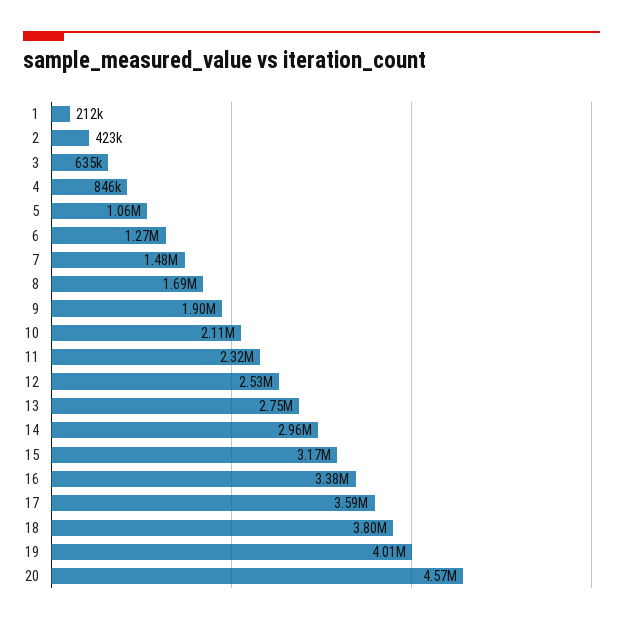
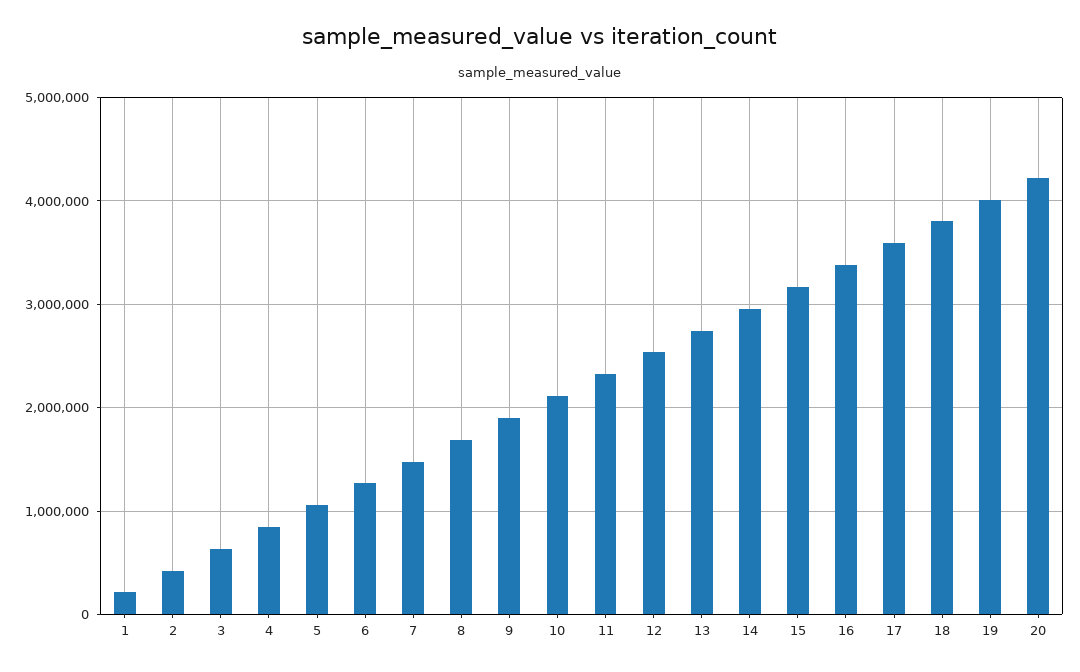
  {
    "1": 212000,
    "2": 423000,
    "3": 635000,
    "4": 846000,
    "5": 1060000,
    "6": 1270000,
    "7": 1480000,
    "8": 1690000,
    "9": 1900000,
    "10": 2110000,
    "11": 2320000,
    "12": 2530000,
    "13": 2750000,
    "14": 2960000,
    "15": 3170000,
    "16": 3380000,
    "17": 3590000,
    "18": 3800000,
    "19": 4010000,
-   "20": 4570000
+   "20": 4200000
  }

